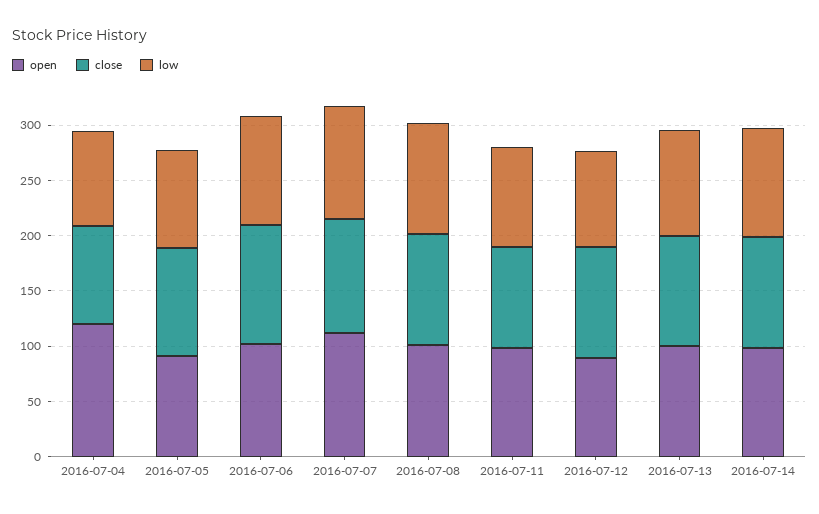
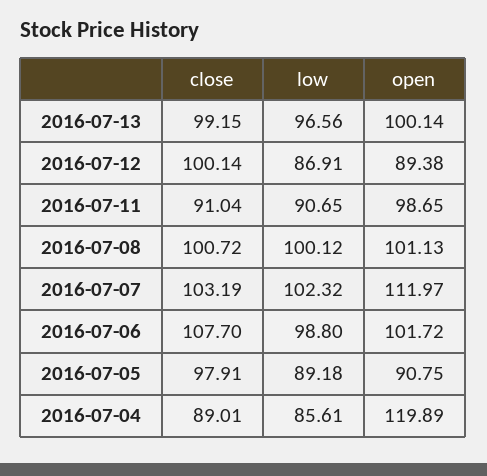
  {
    "open": {
      "2016-07-04": 119.89,
      "2016-07-05": 90.75,
      "2016-07-06": 101.72,
      "2016-07-07": 111.97,
      "2016-07-08": 101.13,
      "2016-07-11": 98.65,
      "2016-07-12": 89.38,
-     "2016-07-13": 100.14,
+     "2016-07-13": 100.14
-     "2016-07-14": 100
    },
    "close": {
      "2016-07-04": 89.01,
      "2016-07-05": 97.91,
      "2016-07-06": 107.7,
      "2016-07-07": 103.19,
      "2016-07-08": 100.72,
      "2016-07-11": 91.04,
      "2016-07-12": 100.14,
-     "2016-07-13": 99.15,
+     "2016-07-13": 99.15
-     "2016-07-14": 100
    },
    "low": {
      "2016-07-04": 85.61,
      "2016-07-05": 89.18,
      "2016-07-06": 98.8,
      "2016-07-07": 102.32,
      "2016-07-08": 100.12,
      "2016-07-11": 90.65,
      "2016-07-12": 86.91,
-     "2016-07-13": 96.56,
+     "2016-07-13": 96.56
-     "2016-07-14": 100
    }
  }

